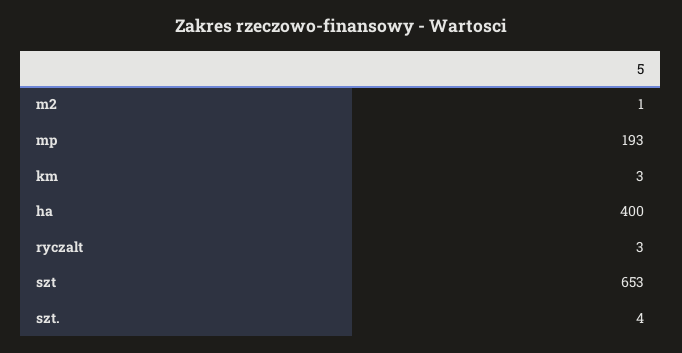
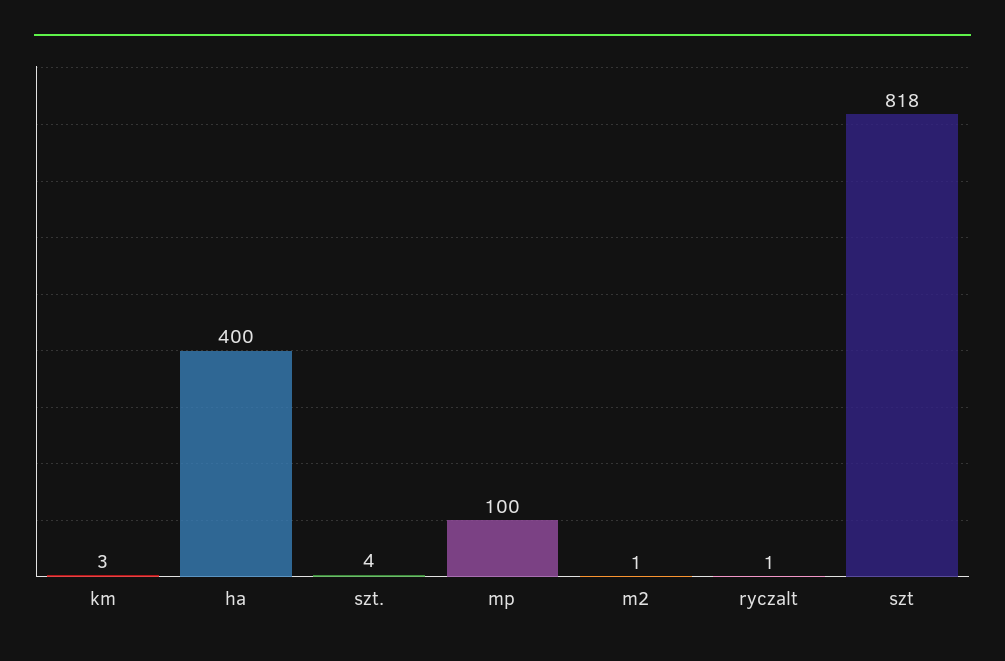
  {
    "m2": 1,
-   "mp": 193,
+   "mp": 100,
    "km": 3,
    "ha": 400,
-   "ryczalt": 3,
+   "ryczalt": 1,
-   "szt": 653,
+   "szt": 818,
    "szt.": 4
  }

